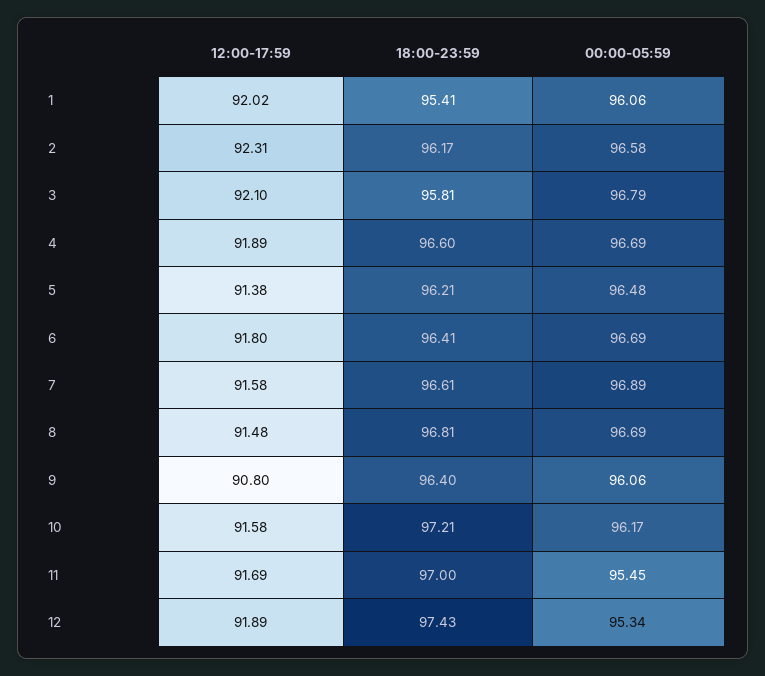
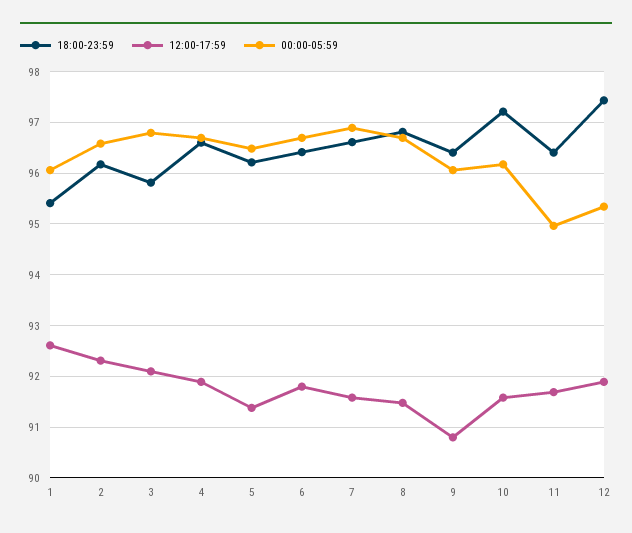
  {
    "12:00-17:59": {
-     "1": 92.02,
+     "1": 92.6,
      "2": 92.31,
      "3": 92.1,
      "4": 91.89,
      "5": 91.38,
      "6": 91.8,
      "7": 91.58,
      "8": 91.48,
      "9": 90.8,
      "10": 91.58,
      "11": 91.69,
      "12": 91.89
    },
    "18:00-23:59": {
      "1": 95.41,
      "2": 96.17,
      "3": 95.81,
      "4": 96.6,
      "5": 96.21,
      "6": 96.41,
      "7": 96.61,
      "8": 96.81,
      "9": 96.4,
      "10": 97.21,
-     "11": 97,
+     "11": 96.4,
      "12": 97.43
    },
    "00:00-05:59": {
      "1": 96.06,
      "2": 96.58,
      "3": 96.79,
      "4": 96.69,
      "5": 96.48,
      "6": 96.69,
      "7": 96.89,
      "8": 96.69,
      "9": 96.06,
      "10": 96.17,
-     "11": 95.45,
+     "11": 95,
      "12": 95.34
    }
  }

